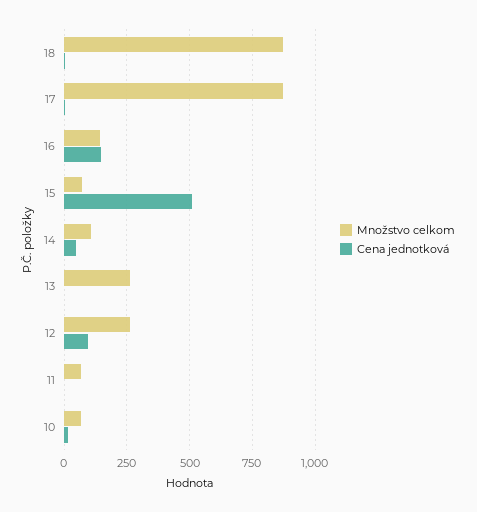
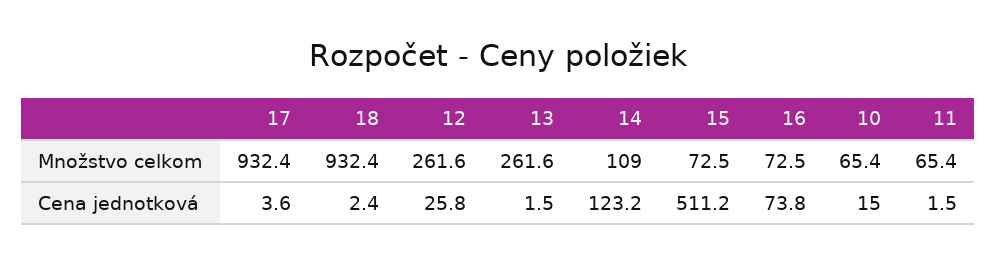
  {
    "Množstvo celkom": {
-     "18": 875,
+     "18": 932.4,
-     "17": 875,
+     "17": 932.4,
-     "16": 150,
+     "16": 72.5,
      "15": 72.5,
      "14": 109,
      "13": 261.6,
      "12": 261.6,
      "11": 65.4,
      "10": 65.4
    },
    "Cena jednotková": {
      "18": 2.4,
      "17": 3.6,
-     "16": 150,
+     "16": 73.8,
      "15": 511.2,
-     "14": 50,
+     "14": 123.2,
      "13": 1.5,
-     "12": 100,
+     "12": 25.8,
      "11": 1.5,
      "10": 15
    }
  }

